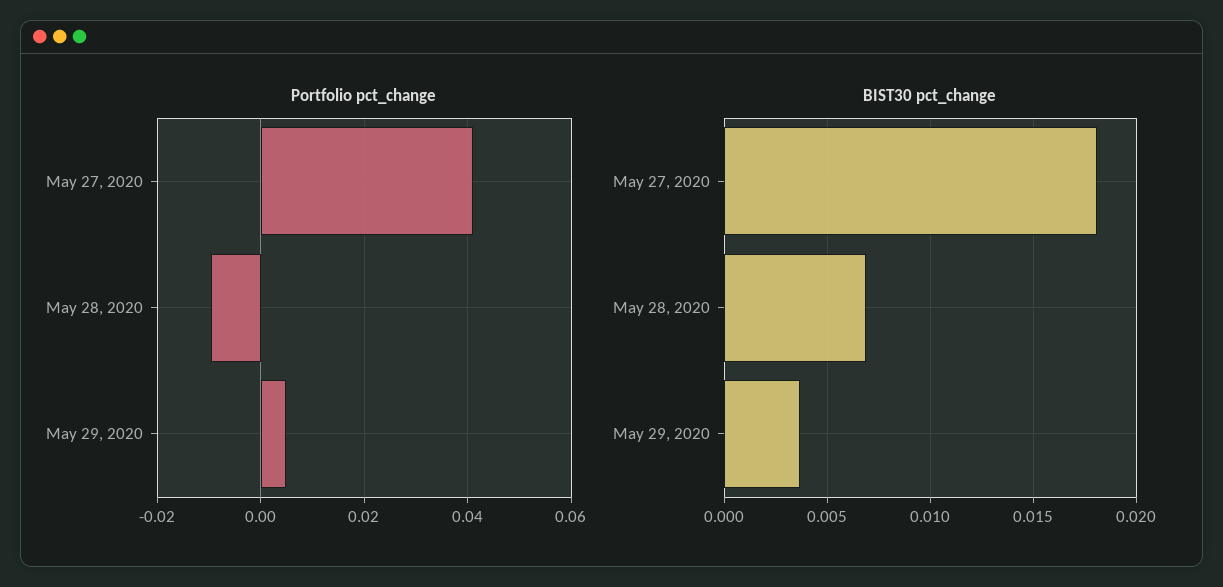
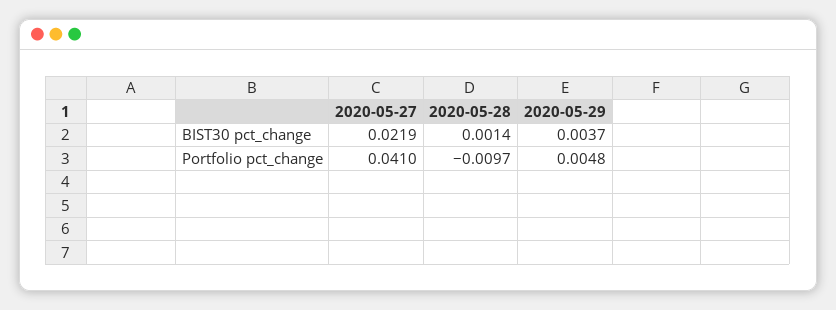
  {
    "Portfolio pct_change": {
      "May 27, 2020": 0.041,
      "May 28, 2020": -0.0097,
      "May 29, 2020": 0.0048
    },
    "BIST30 pct_change": {
-     "May 27, 2020": 0.018,
+     "May 27, 2020": 0.0219,
-     "May 28, 2020": 0.007,
+     "May 28, 2020": 0.0014,
      "May 29, 2020": 0.0037
    }
  }

